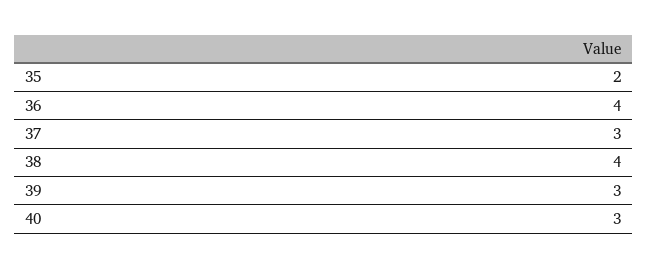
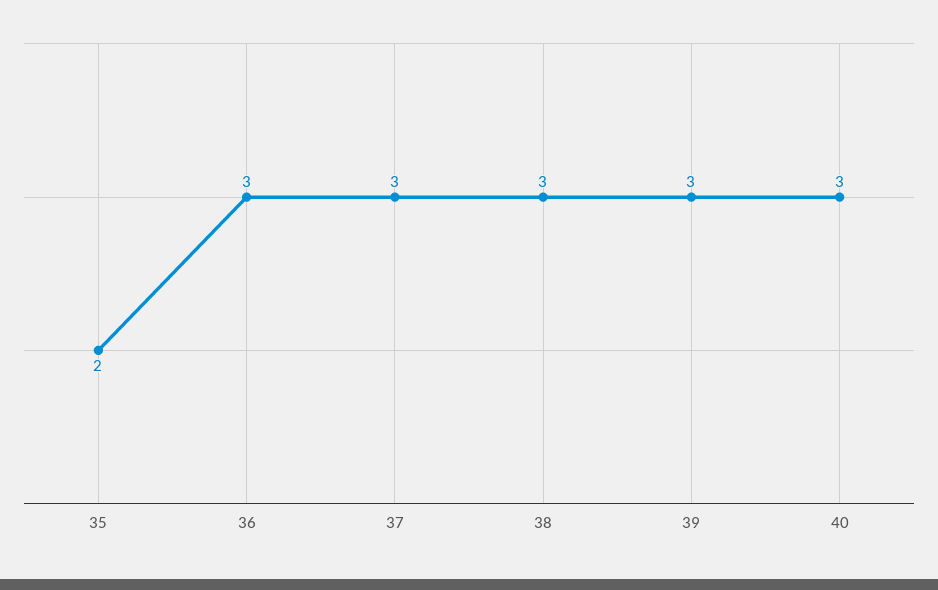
  {
    "35": 2,
-   "36": 4,
+   "36": 3,
    "37": 3,
-   "38": 4,
+   "38": 3,
    "39": 3,
    "40": 3
  }

